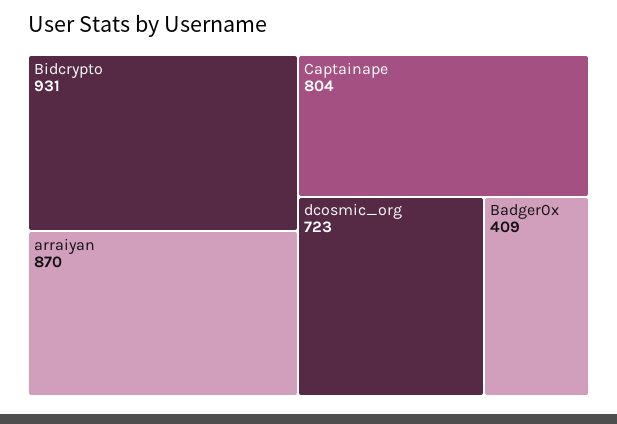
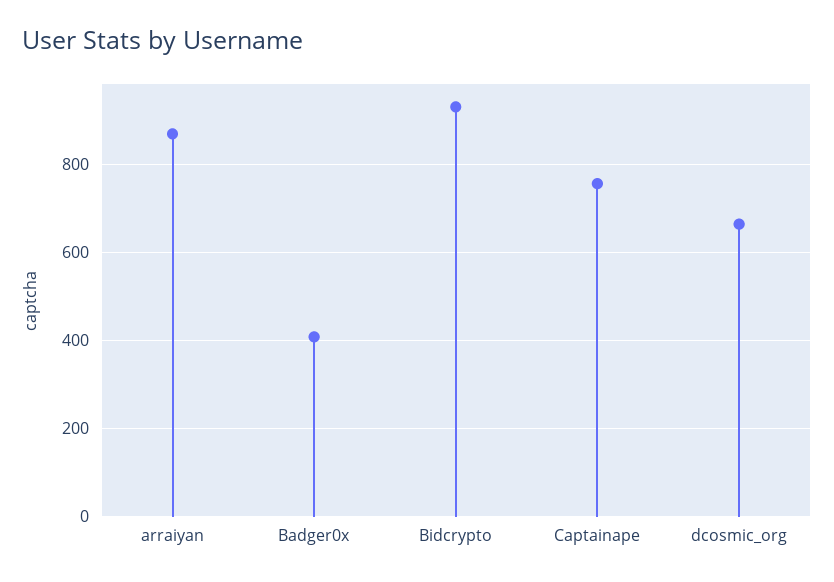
  {
    "Bidcrypto": 931,
    "arraiyan": 870,
-   "Captainape": 804,
+   "Captainape": 760,
-   "dcosmic_org": 723,
+   "dcosmic_org": 660,
    "Badger0x": 409
  }

